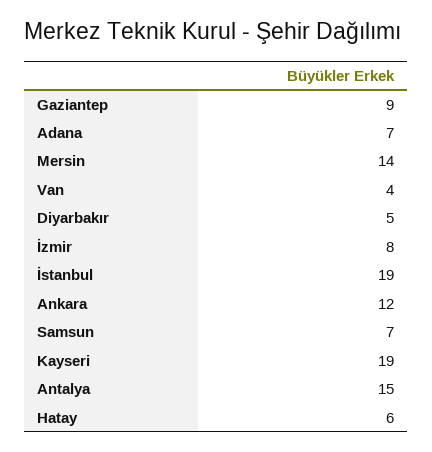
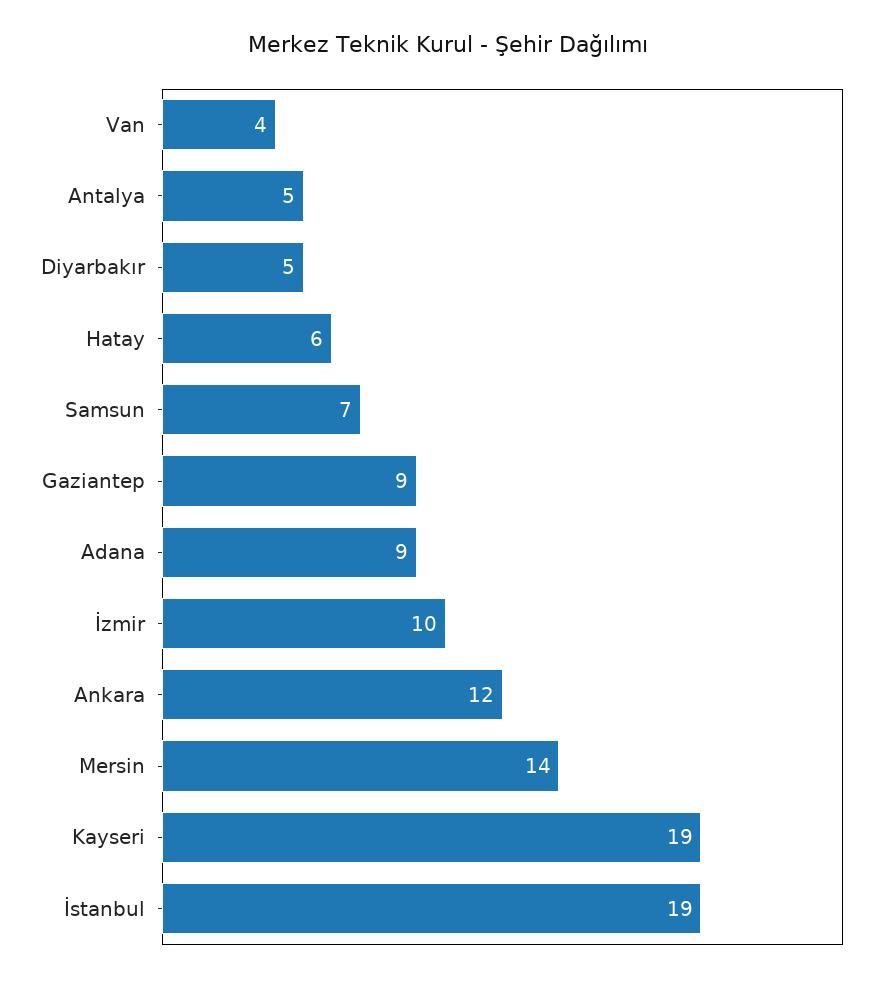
  {
    "Gaziantep": 9,
-   "Adana": 7,
+   "Adana": 9,
    "Mersin": 14,
    "Van": 4,
    "Diyarbakır": 5,
-   "İzmir": 8,
+   "İzmir": 10,
    "İstanbul": 19,
    "Ankara": 12,
    "Samsun": 7,
    "Kayseri": 19,
-   "Antalya": 15,
+   "Antalya": 5,
    "Hatay": 6
  }

